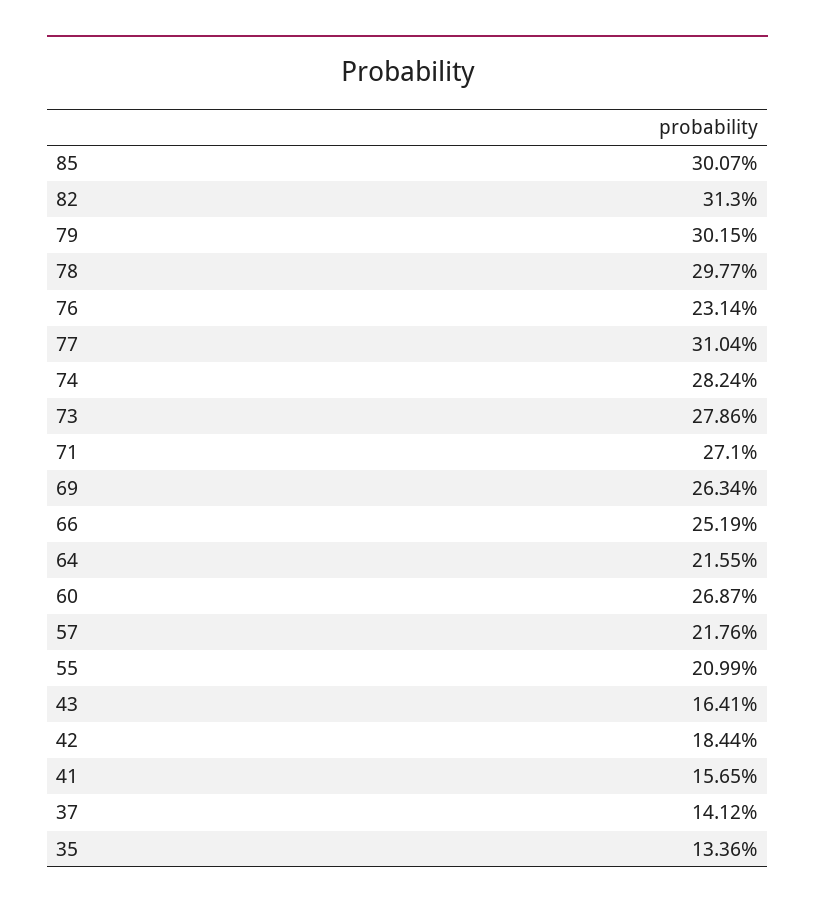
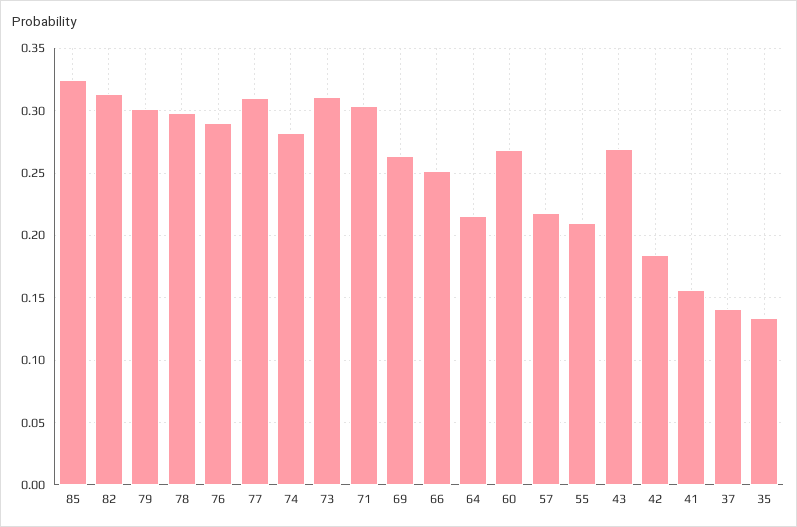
  {
-   "85": 0.3007,
+   "85": 0.325,
    "82": 0.313,
    "79": 0.3015,
    "78": 0.2977,
-   "76": 0.2314,
+   "76": 0.29,
    "77": 0.3104,
    "74": 0.2824,
-   "73": 0.2786,
+   "73": 0.31,
-   "71": 0.271,
+   "71": 0.305,
    "69": 0.2634,
    "66": 0.2519,
    "64": 0.2155,
    "60": 0.2687,
    "57": 0.2176,
    "55": 0.2099,
-   "43": 0.1641,
+   "43": 0.27,
    "42": 0.1844,
    "41": 0.1565,
    "37": 0.1412,
    "35": 0.1336
  }

